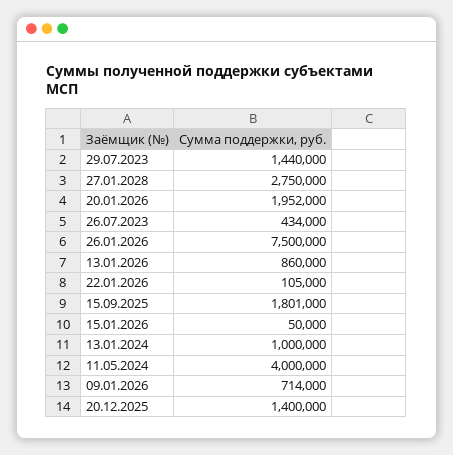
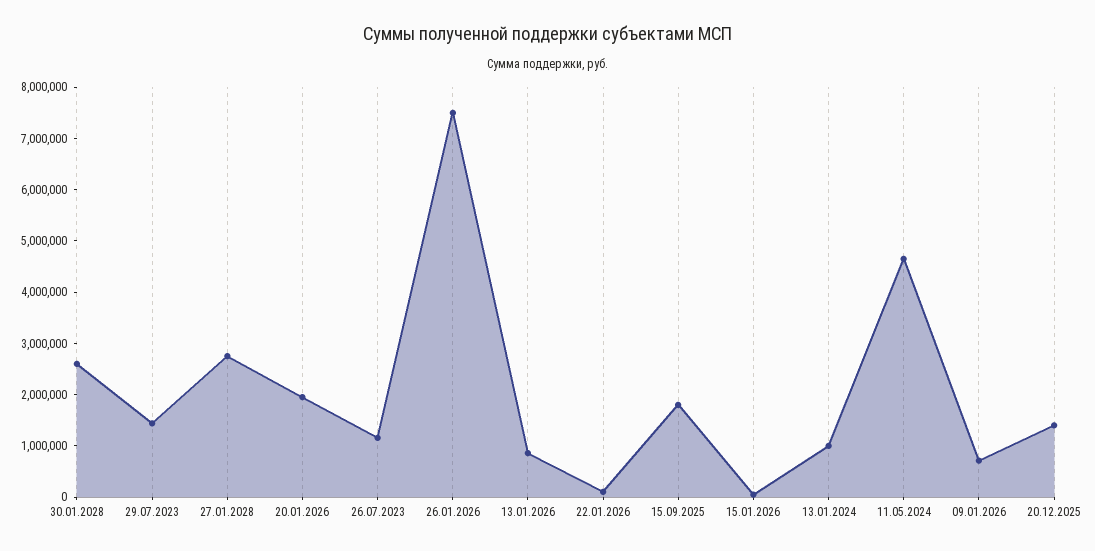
  {
    "29.07.2023": 1440000,
    "27.01.2028": 2750000,
    "20.01.2026": 1952000,
-   "26.07.2023": 434000,
+   "26.07.2023": 1200000,
    "26.01.2026": 7500000,
    "13.01.2026": 860000,
    "22.01.2026": 105000,
    "15.09.2025": 1801000,
    "15.01.2026": 50000,
    "13.01.2024": 1000000,
-   "11.05.2024": 4000000,
+   "11.05.2024": 4600000,
    "09.01.2026": 714000,
-   "20.12.2025": 1400000
+   "20.12.2025": 1400000,
+   "30.01.2028": 2600000
  }

